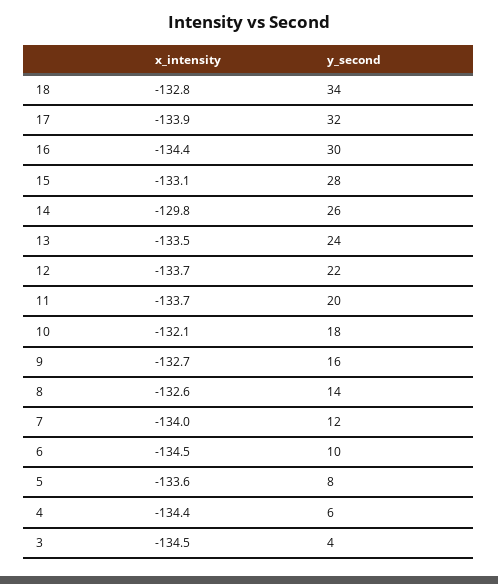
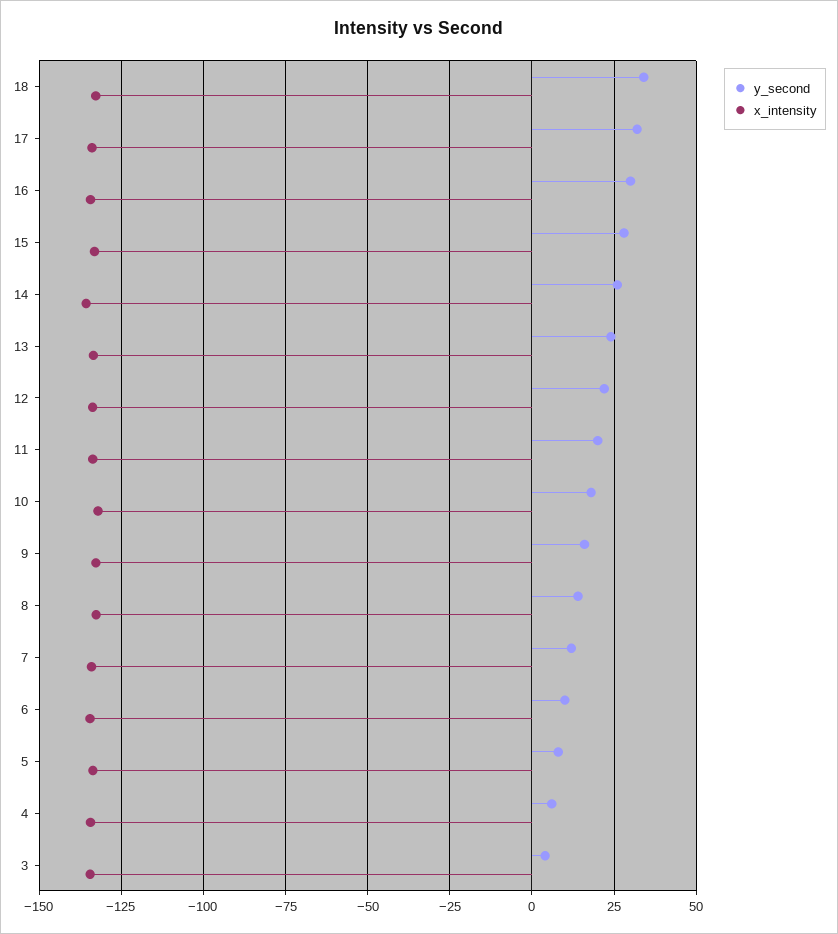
  {
    "x_intensity": {
      "18": -132.8,
      "17": -133.9,
      "16": -134.4,
      "15": -133.1,
-     "14": -129.8,
+     "14": -135,
      "13": -133.5,
      "12": -133.7,
      "11": -133.7,
      "10": -132.1,
      "9": -132.7,
      "8": -132.6,
      "7": -134,
      "6": -134.5,
      "5": -133.6,
      "4": -134.4,
      "3": -134.5
    },
    "y_second": {
      "18": 34,
      "17": 32,
      "16": 30,
      "15": 28,
      "14": 26,
      "13": 24,
      "12": 22,
      "11": 20,
      "10": 18,
      "9": 16,
      "8": 14,
      "7": 12,
      "6": 10,
      "5": 8,
      "4": 6,
      "3": 4
    }
  }

